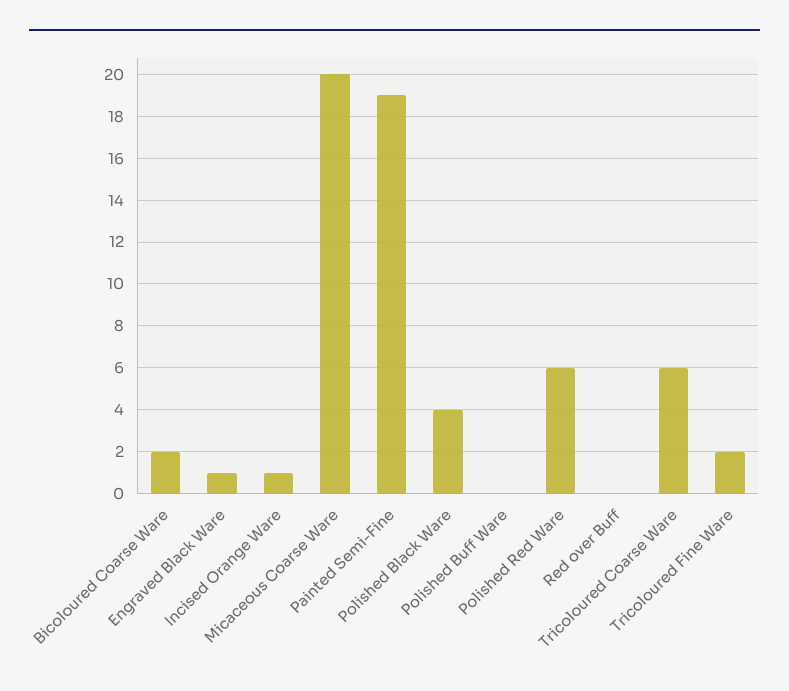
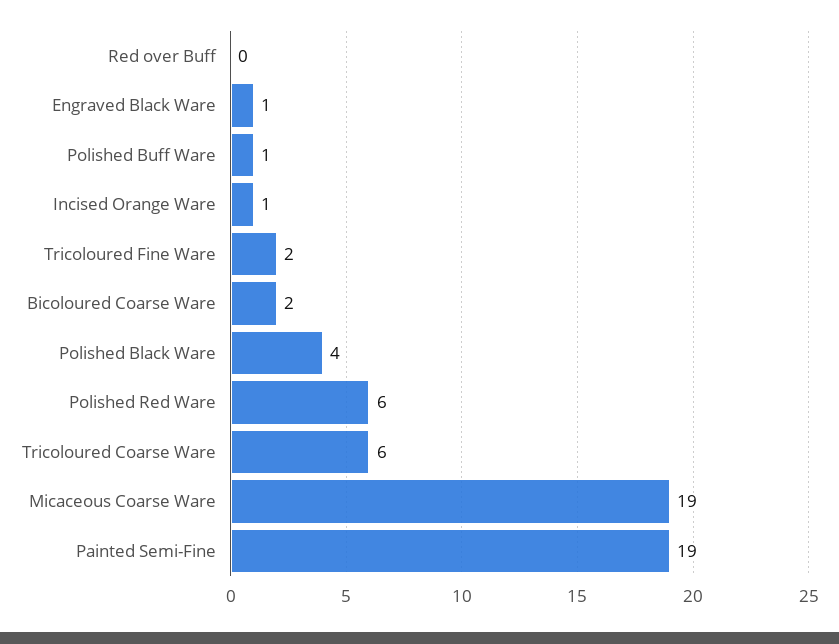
  {
    "Bicoloured Coarse Ware": 2,
    "Engraved Black Ware": 1,
    "Incised Orange Ware": 1,
-   "Micaceous Coarse Ware": 20,
+   "Micaceous Coarse Ware": 19,
    "Painted Semi-Fine": 19,
    "Polished Black Ware": 4,
-   "Polished Buff Ware": 0,
+   "Polished Buff Ware": 1,
    "Polished Red Ware": 6,
    "Red over Buff": 0,
    "Tricoloured Coarse Ware": 6,
    "Tricoloured Fine Ware": 2
  }

